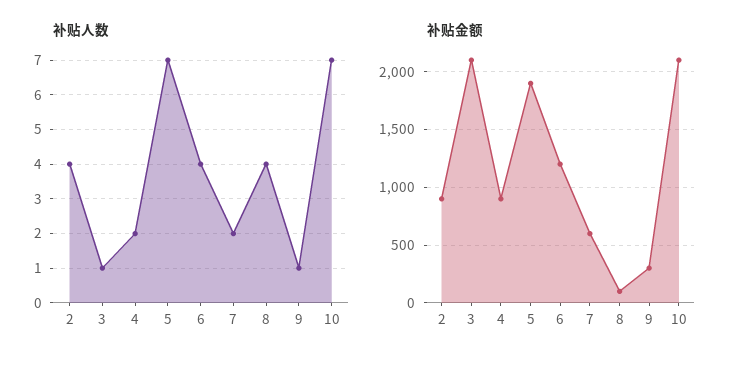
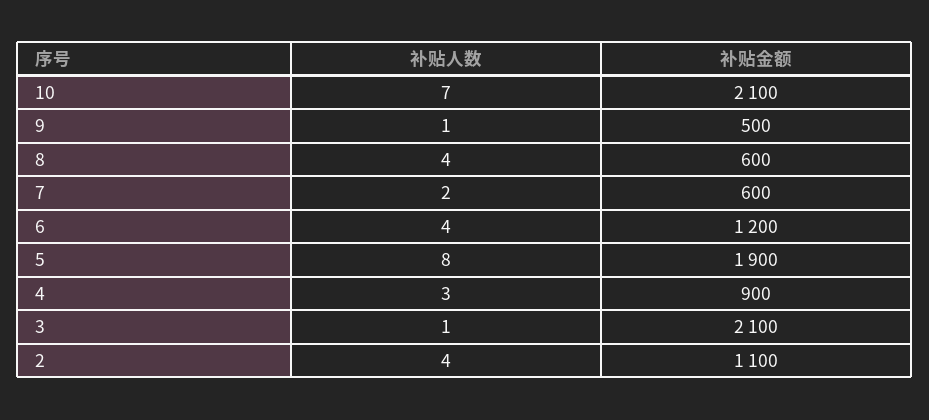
  {
    "补贴人数": {
      "2": 4,
      "3": 1,
-     "4": 2,
+     "4": 3,
-     "5": 7,
+     "5": 8,
      "6": 4,
      "7": 2,
      "8": 4,
      "9": 1,
      "10": 7
    },
    "补贴金额": {
-     "2": 900,
+     "2": 1100,
      "3": 2100,
      "4": 900,
      "5": 1900,
      "6": 1200,
      "7": 600,
-     "8": 100,
+     "8": 600,
-     "9": 300,
+     "9": 500,
      "10": 2100
    }
  }

